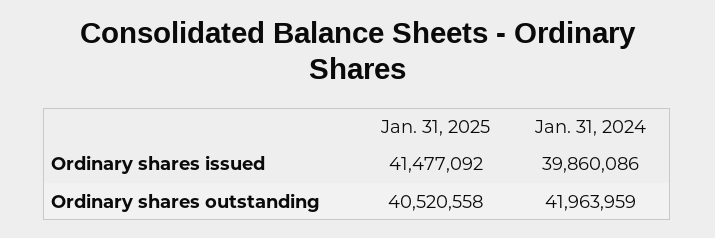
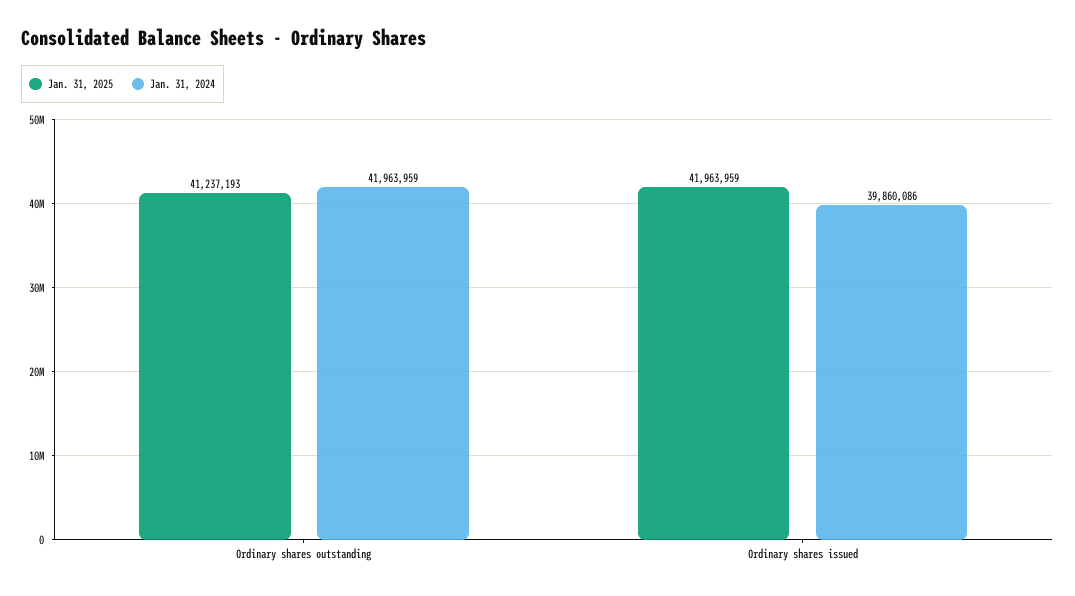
  {
    "Jan. 31, 2025": {
-     "Ordinary shares issued": 41477092,
+     "Ordinary shares issued": 41963959,
-     "Ordinary shares outstanding": 40520558
+     "Ordinary shares outstanding": 41237193
    },
    "Jan. 31, 2024": {
      "Ordinary shares issued": 39860086,
      "Ordinary shares outstanding": 41963959
    }
  }

